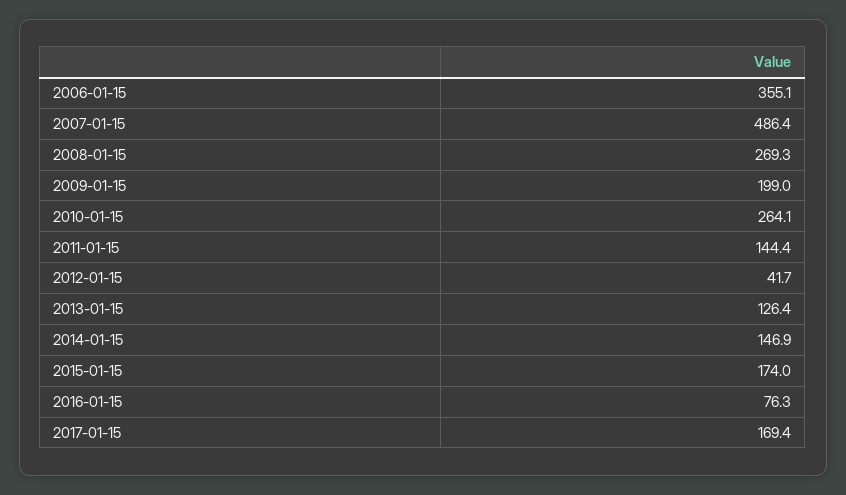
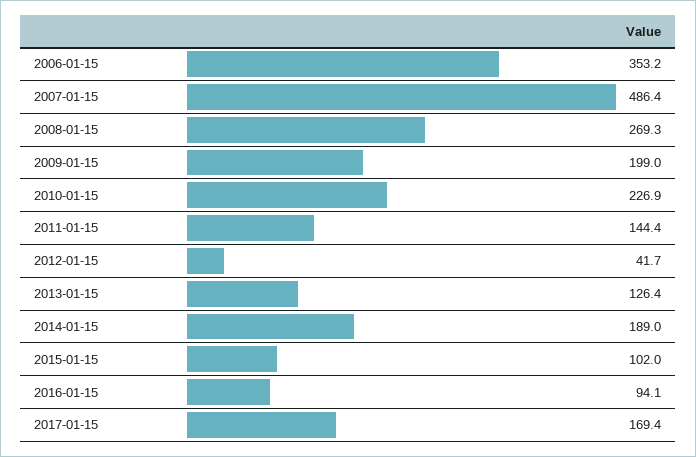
  {
-   "2006-01-15": 355.1,
+   "2006-01-15": 353.2,
    "2007-01-15": 486.4,
    "2008-01-15": 269.3,
    "2009-01-15": 199,
-   "2010-01-15": 264.1,
+   "2010-01-15": 226.9,
    "2011-01-15": 144.4,
    "2012-01-15": 41.7,
    "2013-01-15": 126.4,
-   "2014-01-15": 146.9,
+   "2014-01-15": 189,
-   "2015-01-15": 174,
+   "2015-01-15": 102,
-   "2016-01-15": 76.3,
+   "2016-01-15": 94.1,
    "2017-01-15": 169.4
  }

